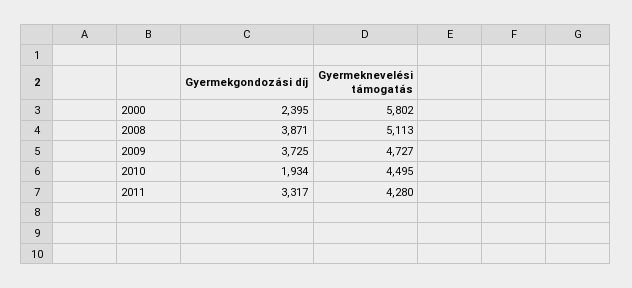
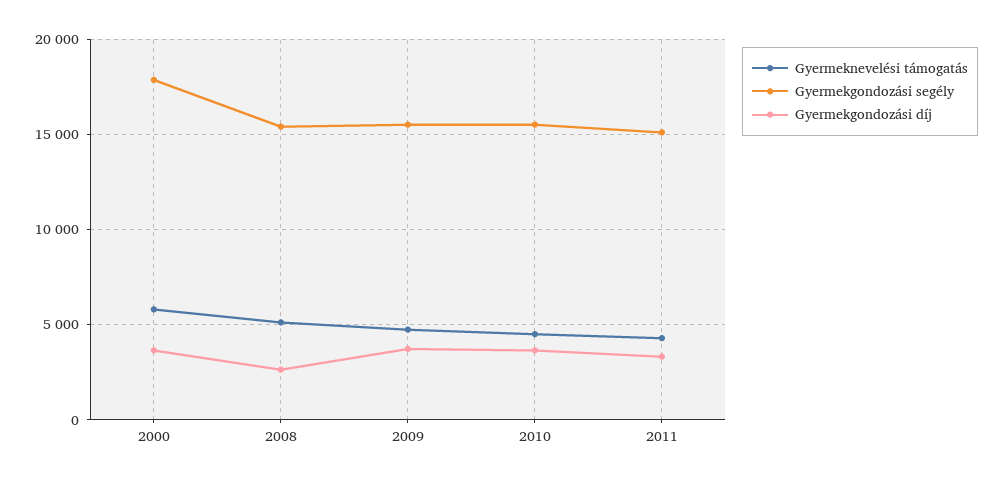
  {
    "Gyermekgondozási díj": {
-     "2000": 2395,
+     "2000": 3500,
-     "2008": 3871,
+     "2008": 2500,
      "2009": 3725,
-     "2010": 1934,
+     "2010": 3500,
      "2011": 3317
    },
    "Gyermeknevelési támogatás": {
      "2000": 5802,
      "2008": 5113,
      "2009": 4727,
      "2010": 4495,
      "2011": 4280
-   }
+   },
+   "Gyermekgondozási segély": {
+     "2000": 18000,
+     "2008": 15500,
+     "2009": 15500,
+     "2010": 15500,
+     "2011": 15000
+   }
  }

